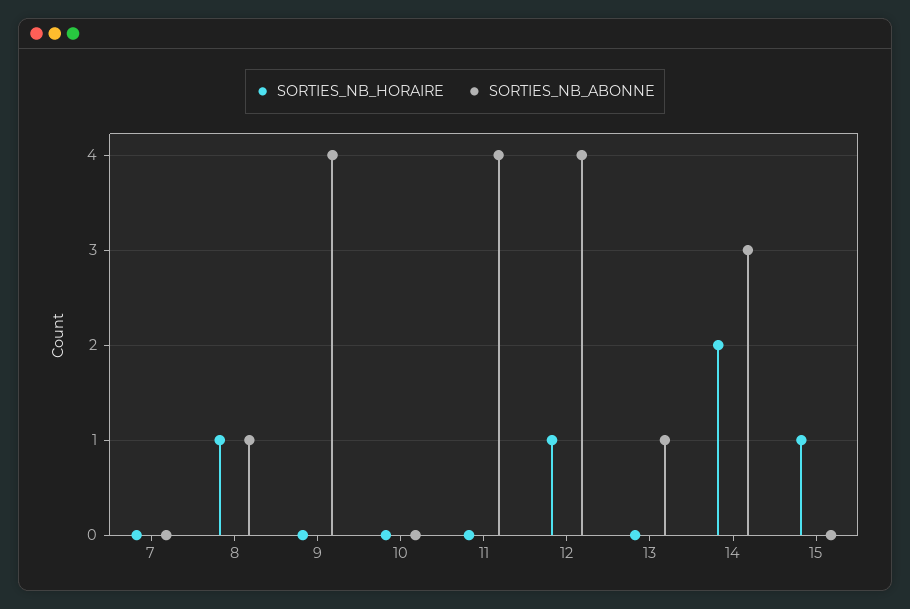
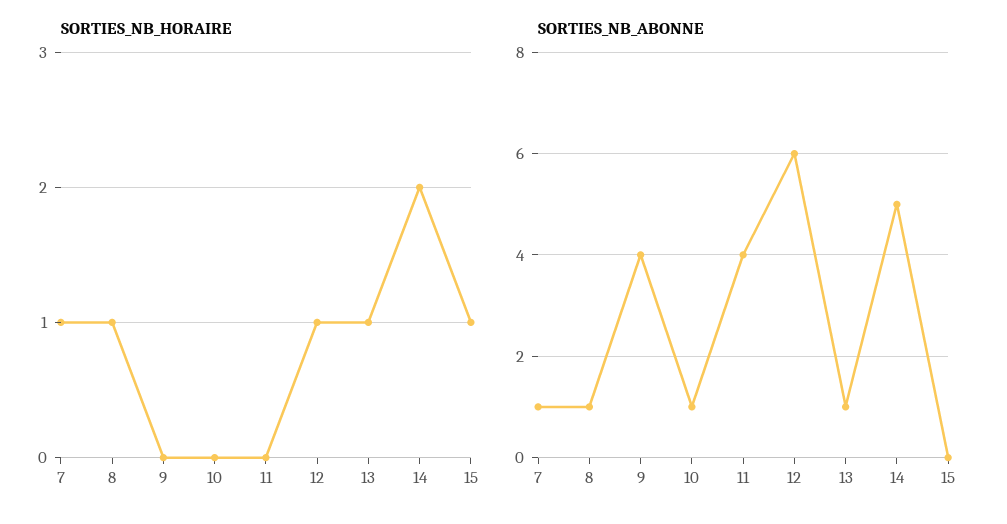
  {
    "SORTIES_NB_HORAIRE": {
-     "7": 0,
+     "7": 1,
      "8": 1,
      "9": 0,
      "10": 0,
      "11": 0,
      "12": 1,
-     "13": 0,
+     "13": 1,
      "14": 2,
      "15": 1
    },
    "SORTIES_NB_ABONNE": {
-     "7": 0,
+     "7": 1,
      "8": 1,
      "9": 4,
-     "10": 0,
+     "10": 1,
      "11": 4,
-     "12": 4,
+     "12": 6,
      "13": 1,
-     "14": 3,
+     "14": 5,
      "15": 0
    }
  }

